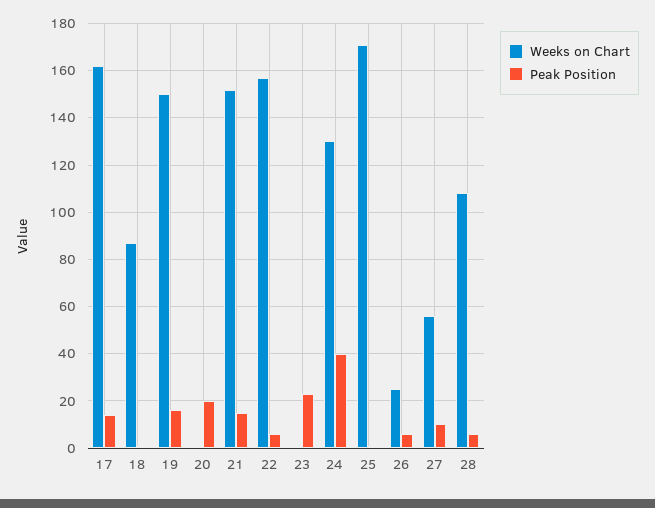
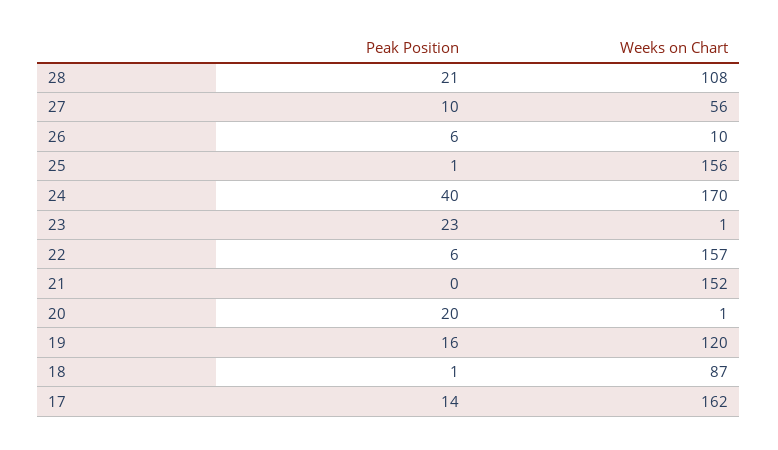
  {
    "Weeks on Chart": {
      "17": 162,
      "18": 87,
-     "19": 150,
+     "19": 120,
      "20": 1,
      "21": 152,
      "22": 157,
      "23": 1,
-     "24": 130,
+     "24": 170,
-     "25": 170,
+     "25": 156,
-     "26": 25,
+     "26": 10,
      "27": 56,
      "28": 108
    },
    "Peak Position": {
      "17": 14,
      "18": 1,
      "19": 16,
      "20": 20,
-     "21": 15,
+     "21": 0,
      "22": 6,
      "23": 23,
      "24": 40,
      "25": 1,
      "26": 6,
      "27": 10,
-     "28": 5
+     "28": 21
    }
  }

